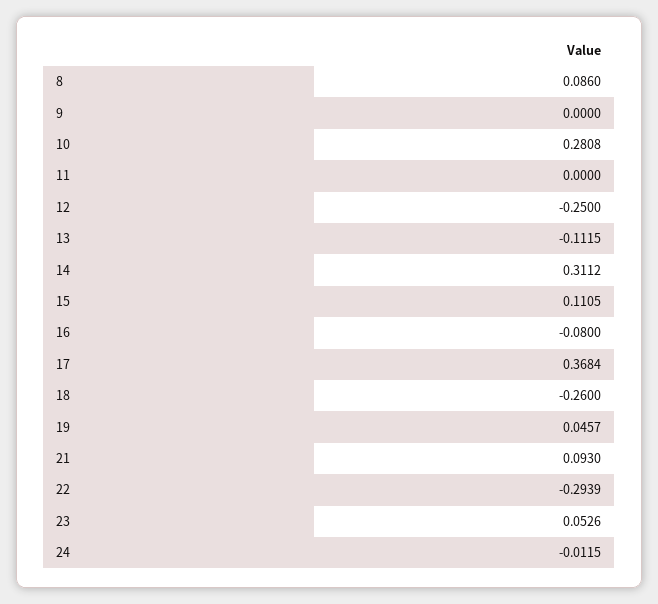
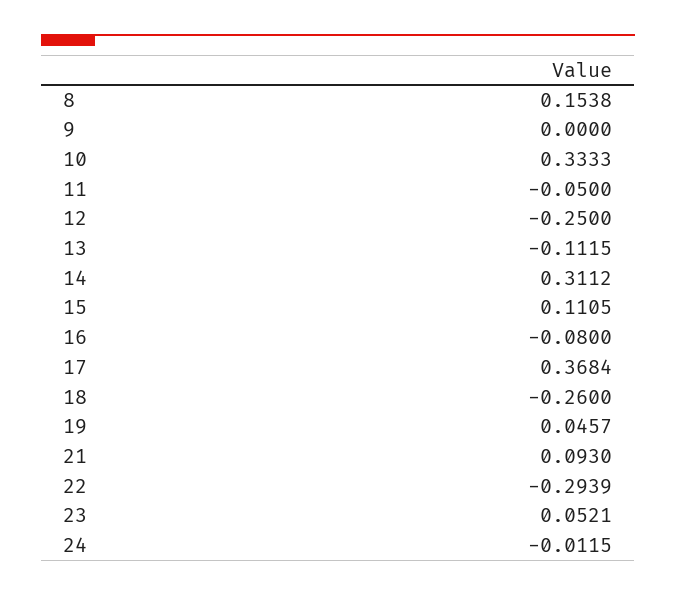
  {
-   "8": 0.086,
+   "8": 0.1538,
    "9": 0,
-   "10": 0.2808,
+   "10": 0.3333,
-   "11": 0,
+   "11": -0.05,
    "12": -0.25,
    "13": -0.1115,
    "14": 0.3112,
    "15": 0.1105,
    "16": -0.08,
    "17": 0.3684,
    "18": -0.26,
    "19": 0.0457,
    "21": 0.093,
    "22": -0.2939,
-   "23": 0.0526,
+   "23": 0.0521,
    "24": -0.0115
  }

